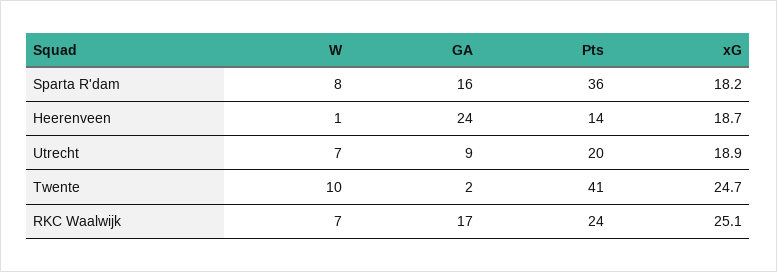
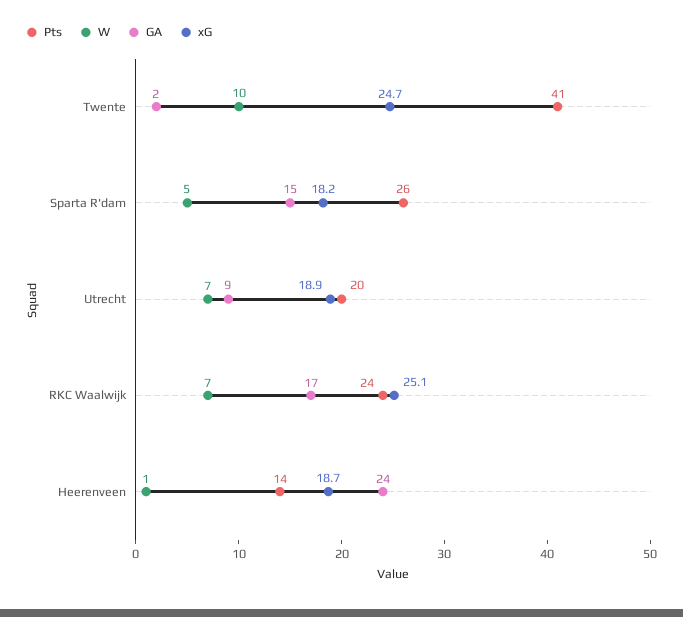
  {
    "W": {
-     "Sparta R'dam": 8,
+     "Sparta R'dam": 5,
      "Heerenveen": 1,
      "Utrecht": 7,
      "Twente": 10,
      "RKC Waalwijk": 7
    },
    "GA": {
-     "Sparta R'dam": 16,
+     "Sparta R'dam": 15,
      "Heerenveen": 24,
      "Utrecht": 9,
      "Twente": 2,
      "RKC Waalwijk": 17
    },
    "Pts": {
-     "Sparta R'dam": 36,
+     "Sparta R'dam": 26,
      "Heerenveen": 14,
      "Utrecht": 20,
      "Twente": 41,
      "RKC Waalwijk": 24
    },
    "xG": {
      "Sparta R'dam": 18.2,
      "Heerenveen": 18.7,
      "Utrecht": 18.9,
      "Twente": 24.7,
      "RKC Waalwijk": 25.1
    }
  }

